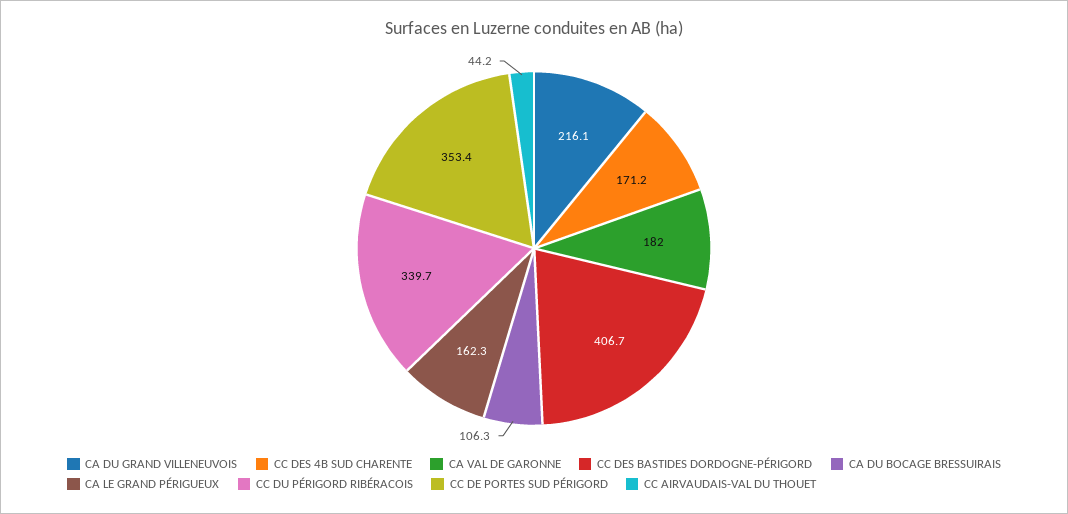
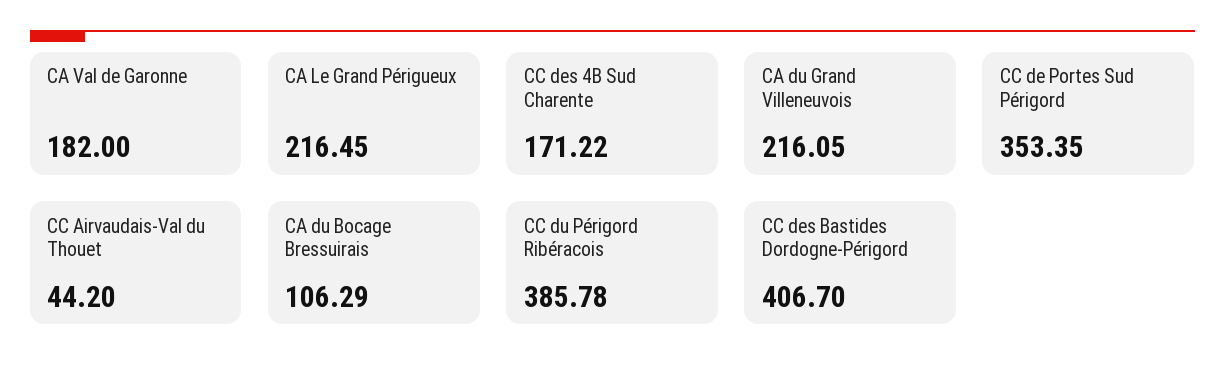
  {
    "CA DU GRAND VILLENEUVOIS": 216.05,
    "CC DES 4B SUD CHARENTE": 171.22,
    "CA VAL DE GARONNE": 182,
    "CC DES BASTIDES DORDOGNE-PÉRIGORD": 406.7,
    "CA DU BOCAGE BRESSUIRAIS": 106.29,
-   "CA LE GRAND PÉRIGUEUX": 162.3,
+   "CA LE GRAND PÉRIGUEUX": 216.45,
-   "CC DU PÉRIGORD RIBÉRACOIS": 339.7,
+   "CC DU PÉRIGORD RIBÉRACOIS": 385.78,
    "CC DE PORTES SUD PÉRIGORD": 353.35,
    "CC AIRVAUDAIS-VAL DU THOUET": 44.2
  }

